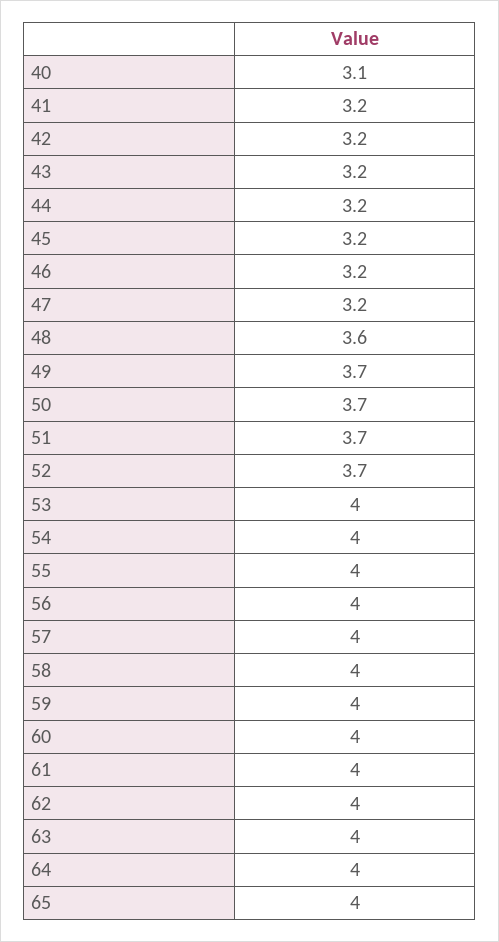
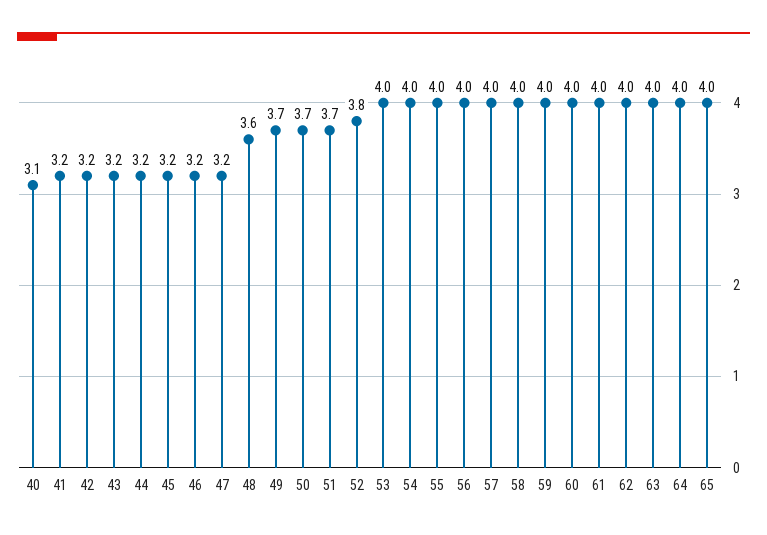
  {
    "40": 3.1,
    "41": 3.2,
    "42": 3.2,
    "43": 3.2,
    "44": 3.2,
    "45": 3.2,
    "46": 3.2,
    "47": 3.2,
    "48": 3.6,
    "49": 3.7,
    "50": 3.7,
    "51": 3.7,
-   "52": 3.7,
+   "52": 3.8,
    "53": 4,
    "54": 4,
    "55": 4,
    "56": 4,
    "57": 4,
    "58": 4,
    "59": 4,
    "60": 4,
    "61": 4,
    "62": 4,
    "63": 4,
    "64": 4,
    "65": 4
  }

